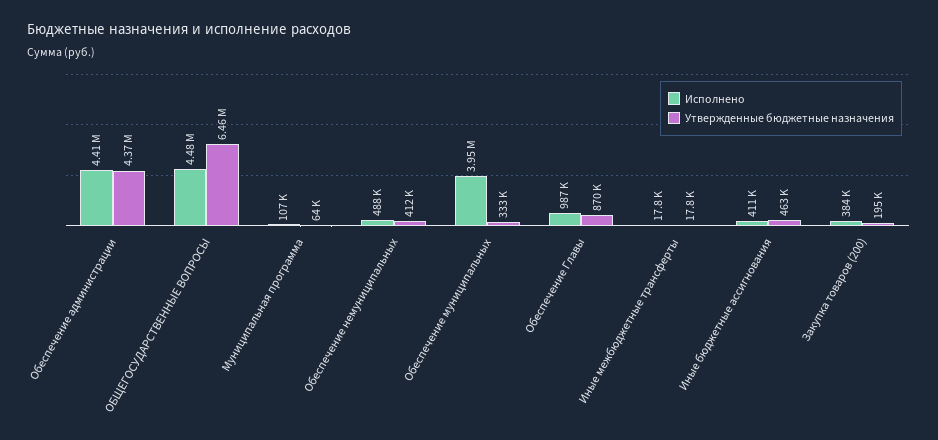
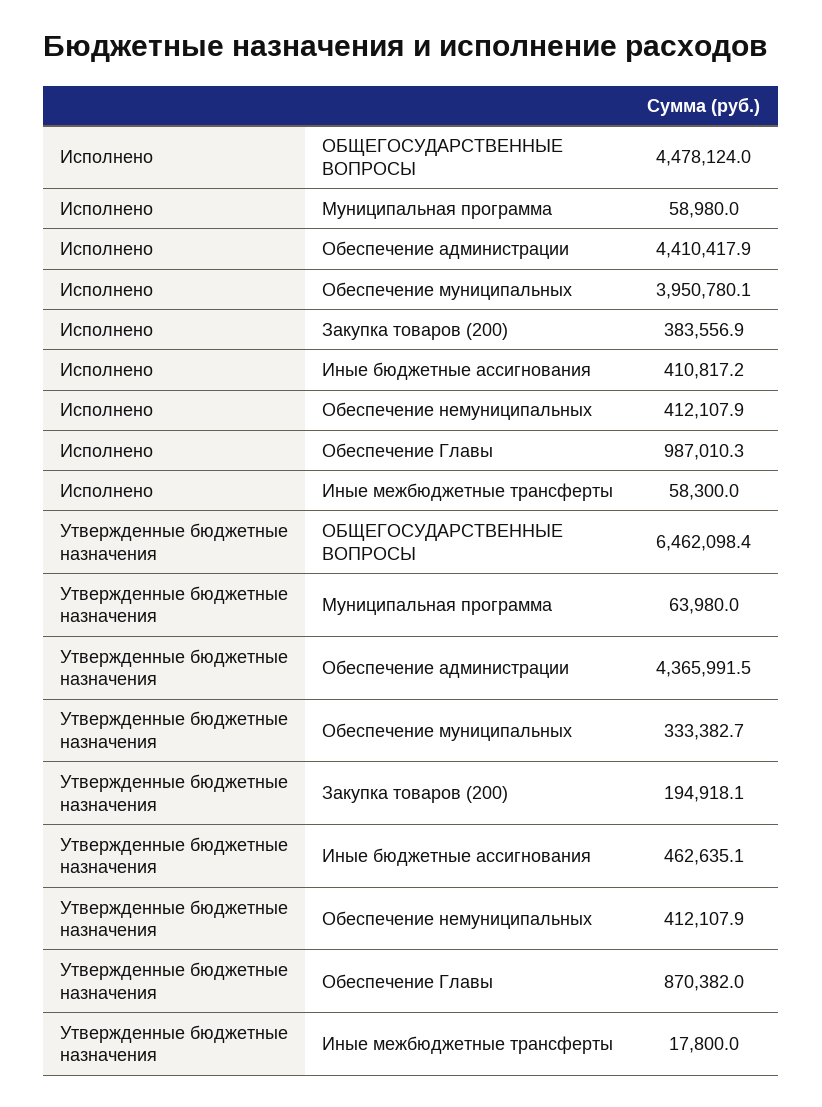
  {
    "Исполнено": {
      "Обеспечение администрации": 4410417.9,
      "ОБЩЕГОСУДАРСТВЕННЫЕ ВОПРОСЫ": 4478124,
-     "Муниципальная программа": 107000,
+     "Муниципальная программа": 58980,
-     "Обеспечение немуниципальных": 488000,
+     "Обеспечение немуниципальных": 412107.9,
      "Обеспечение муниципальных": 3950780.1,
      "Обеспечение Главы": 987010.3,
-     "Иные межбюджетные трансферты": 17800,
+     "Иные межбюджетные трансферты": 58300,
      "Иные бюджетные ассигнования": 410817.2,
      "Закупка товаров (200)": 383556.9
    },
    "Утвержденные бюджетные назначения": {
      "Обеспечение администрации": 4365991.5,
      "ОБЩЕГОСУДАРСТВЕННЫЕ ВОПРОСЫ": 6462098.4,
      "Муниципальная программа": 63980,
      "Обеспечение немуниципальных": 412107.9,
      "Обеспечение муниципальных": 333382.7,
      "Обеспечение Главы": 870382,
      "Иные межбюджетные трансферты": 17800,
      "Иные бюджетные ассигнования": 462635.1,
      "Закупка товаров (200)": 194918.1
    }
  }

